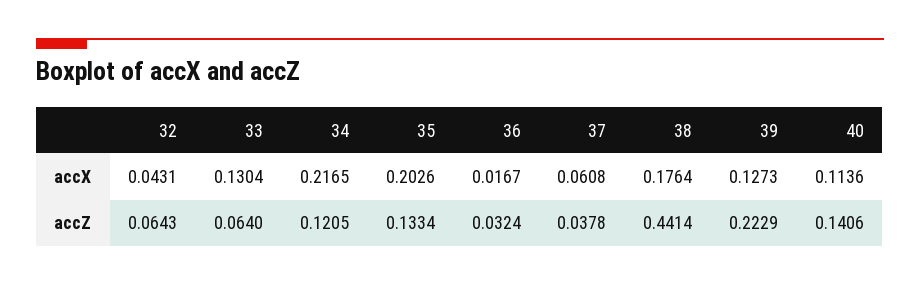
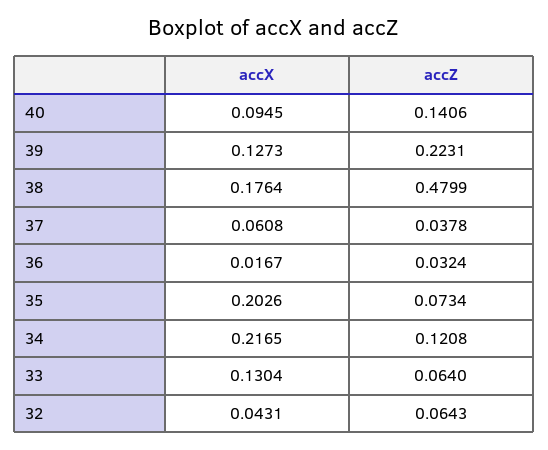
  {
    "32": {
      "accX": 0.0431,
      "accZ": 0.0643
    },
    "33": {
      "accX": 0.1304,
      "accZ": 0.064
    },
    "34": {
      "accX": 0.2165,
-     "accZ": 0.1205
+     "accZ": 0.1208
    },
    "35": {
      "accX": 0.2026,
-     "accZ": 0.1334
+     "accZ": 0.0734
    },
    "36": {
      "accX": 0.0167,
      "accZ": 0.0324
    },
    "37": {
      "accX": 0.0608,
      "accZ": 0.0378
    },
    "38": {
      "accX": 0.1764,
-     "accZ": 0.4414
+     "accZ": 0.4799
    },
    "39": {
      "accX": 0.1273,
-     "accZ": 0.2229
+     "accZ": 0.2231
    },
    "40": {
-     "accX": 0.1136,
+     "accX": 0.0945,
      "accZ": 0.1406
    }
  }

